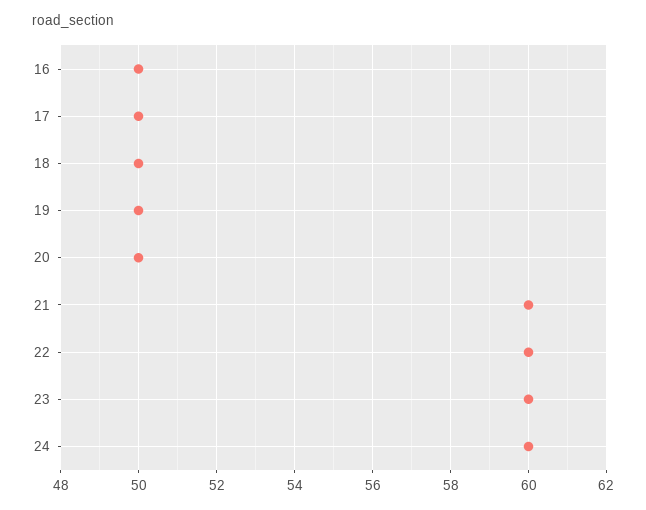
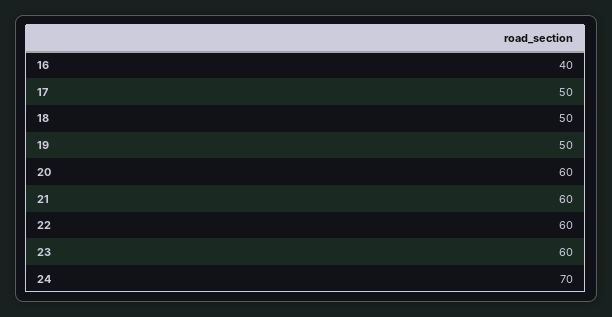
  {
-   "16": 50,
+   "16": 40,
    "17": 50,
    "18": 50,
    "19": 50,
-   "20": 50,
+   "20": 60,
    "21": 60,
    "22": 60,
    "23": 60,
-   "24": 60
+   "24": 70
  }

